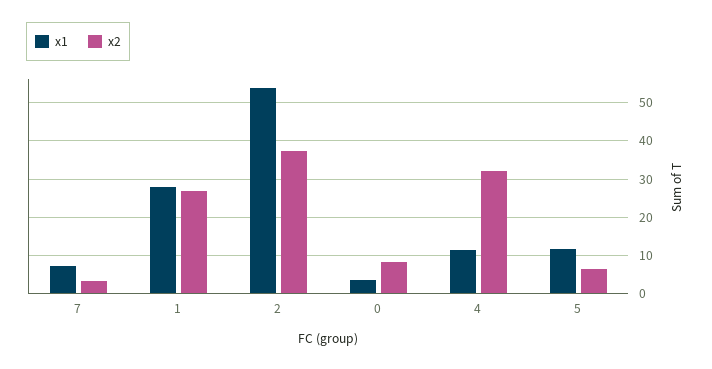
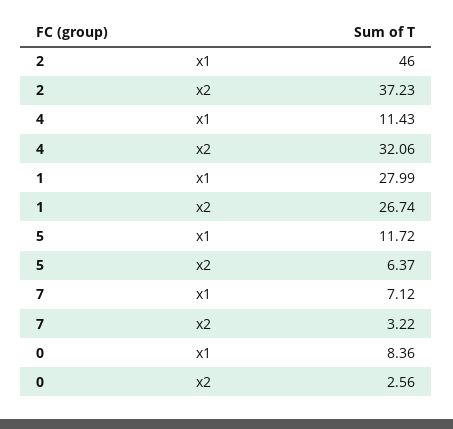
  {
    "x1": {
      "7": 7.12,
      "1": 27.99,
-     "2": 54,
+     "2": 46,
-     "0": 4,
+     "0": 8.36,
      "4": 11.43,
      "5": 11.72
    },
    "x2": {
      "7": 3.22,
      "1": 26.74,
      "2": 37.23,
-     "0": 8,
+     "0": 2.56,
      "4": 32.06,
      "5": 6.37
    }
  }

